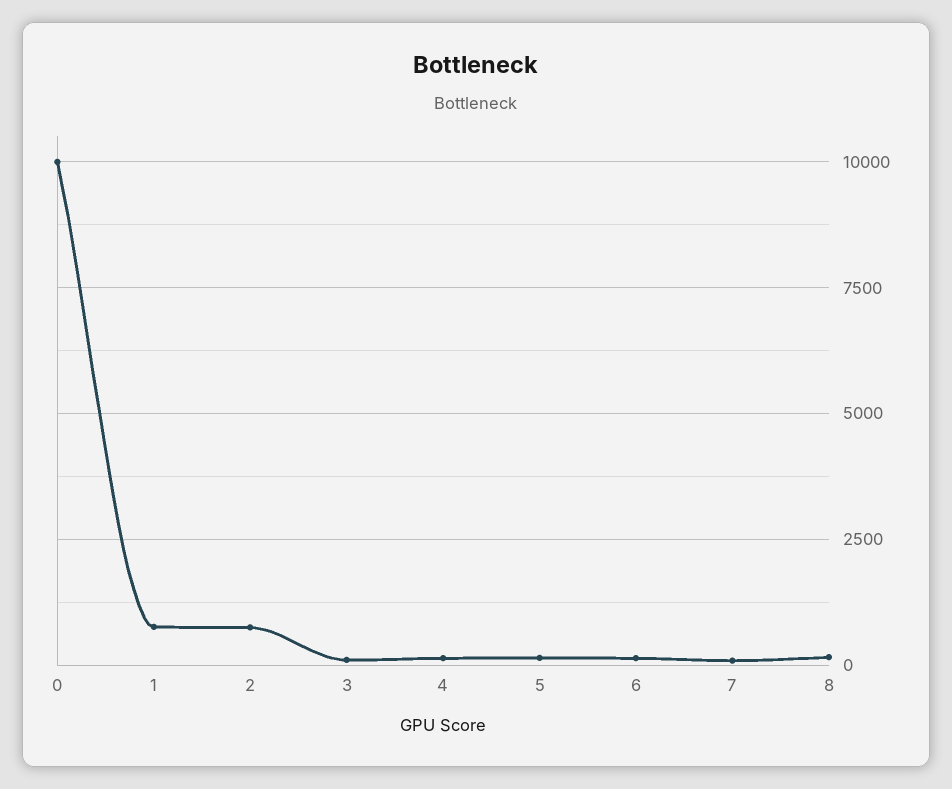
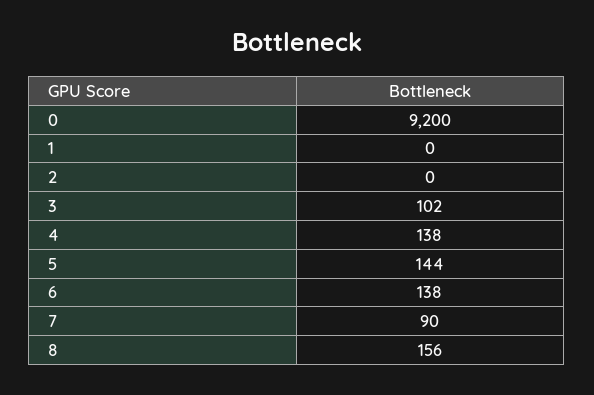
  {
-   "0": 10000,
+   "0": 9200,
-   "1": 750,
+   "1": 0,
-   "2": 750,
+   "2": 0,
    "3": 102,
    "4": 138,
    "5": 144,
    "6": 138,
    "7": 90,
    "8": 156
  }

